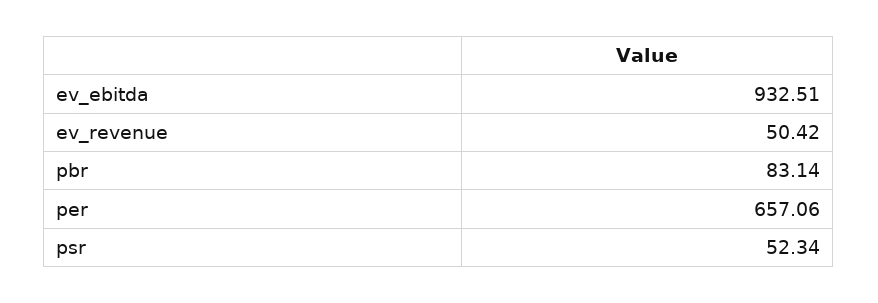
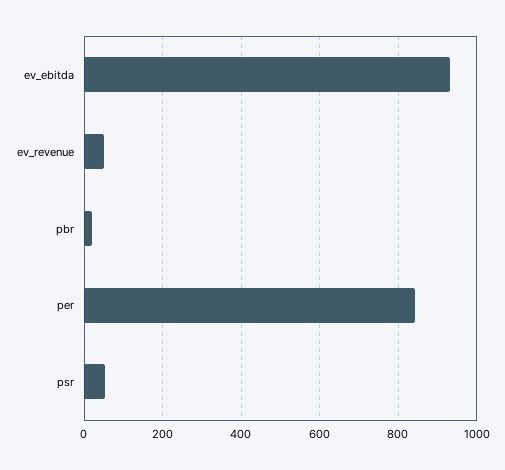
  {
    "ev_ebitda": 932.51,
    "ev_revenue": 50.42,
-   "pbr": 83.14,
+   "pbr": 20,
-   "per": 657.06,
+   "per": 840,
    "psr": 52.34
  }

